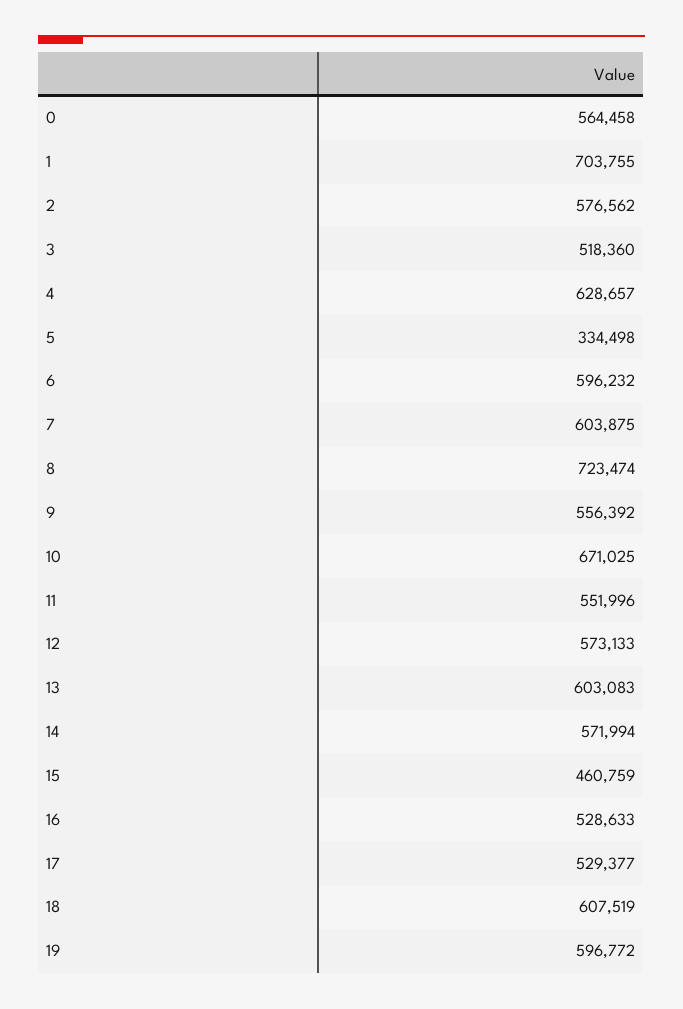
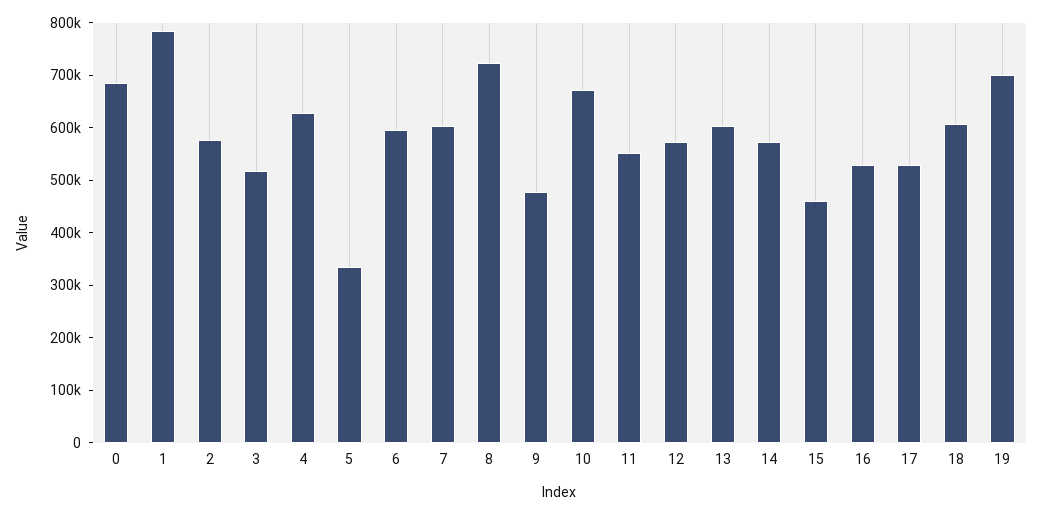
  {
-   "0": 564458,
+   "0": 680000,
-   "1": 703755,
+   "1": 780000,
    "2": 576562,
    "3": 518360,
    "4": 628657,
    "5": 334498,
    "6": 596232,
    "7": 603875,
    "8": 723474,
-   "9": 556392,
+   "9": 480000,
    "10": 671025,
    "11": 551996,
    "12": 573133,
    "13": 603083,
    "14": 571994,
    "15": 460759,
    "16": 528633,
    "17": 529377,
    "18": 607519,
-   "19": 596772
+   "19": 700000
  }

